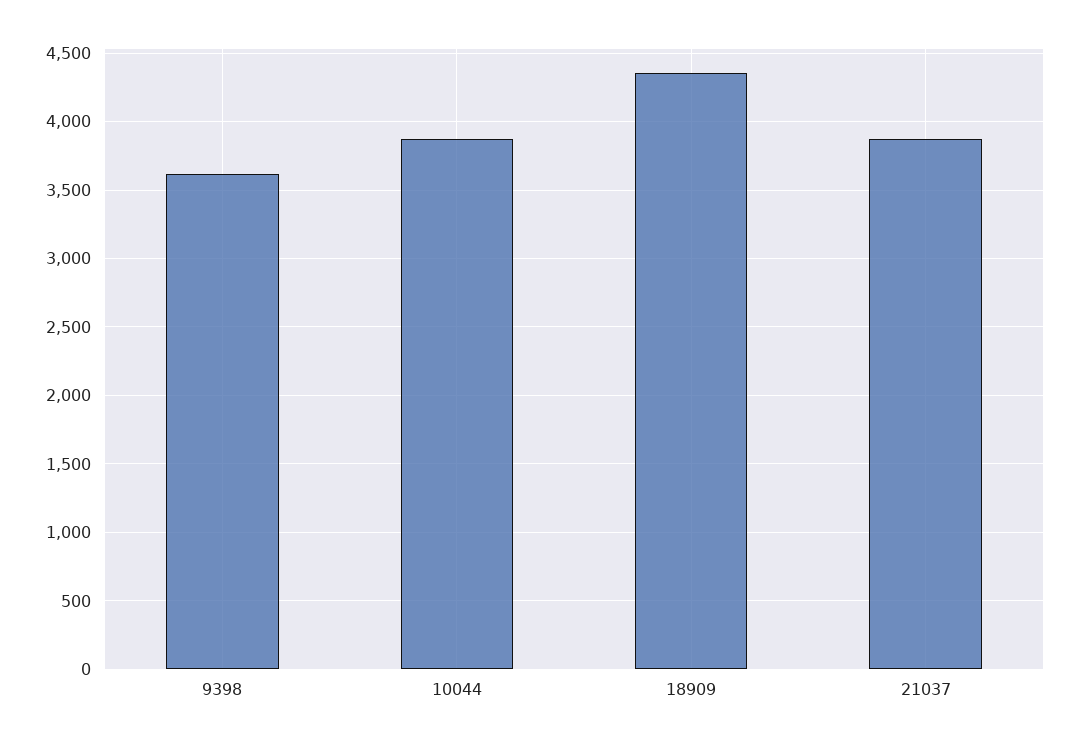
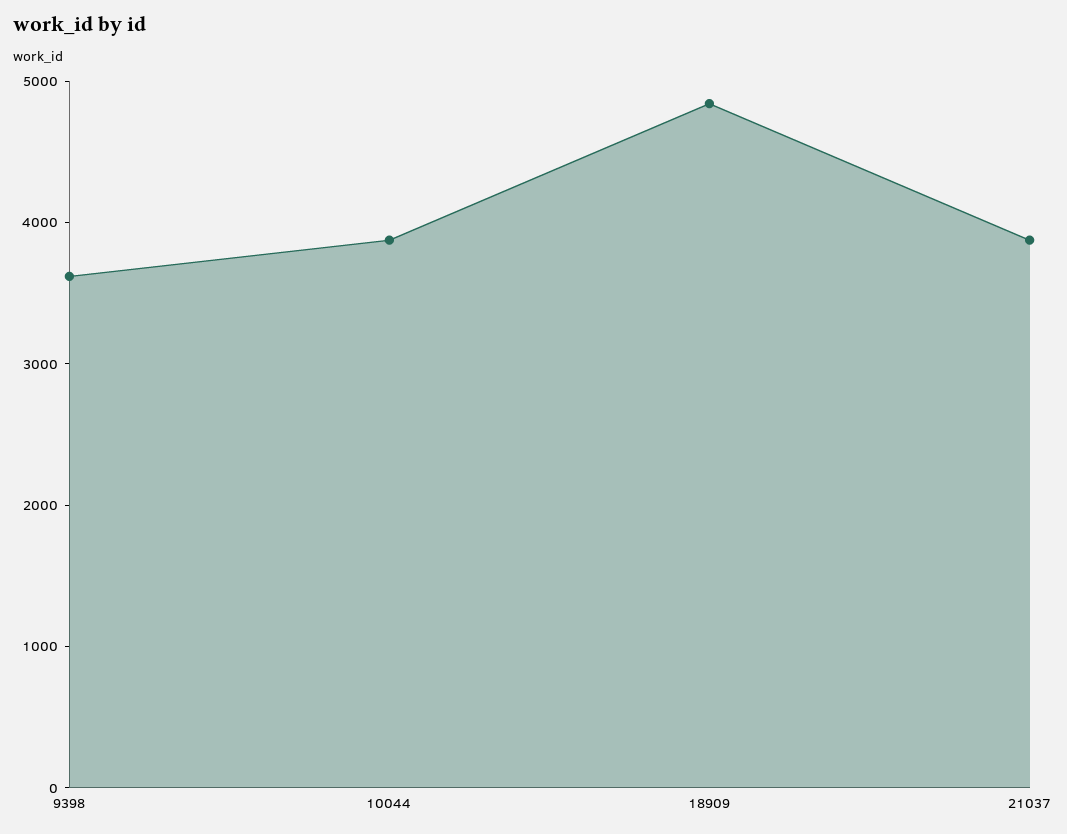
  {
    "9398": 3600,
    "10044": 3900,
-   "18909": 4350,
+   "18909": 4800,
    "21037": 3900
  }

